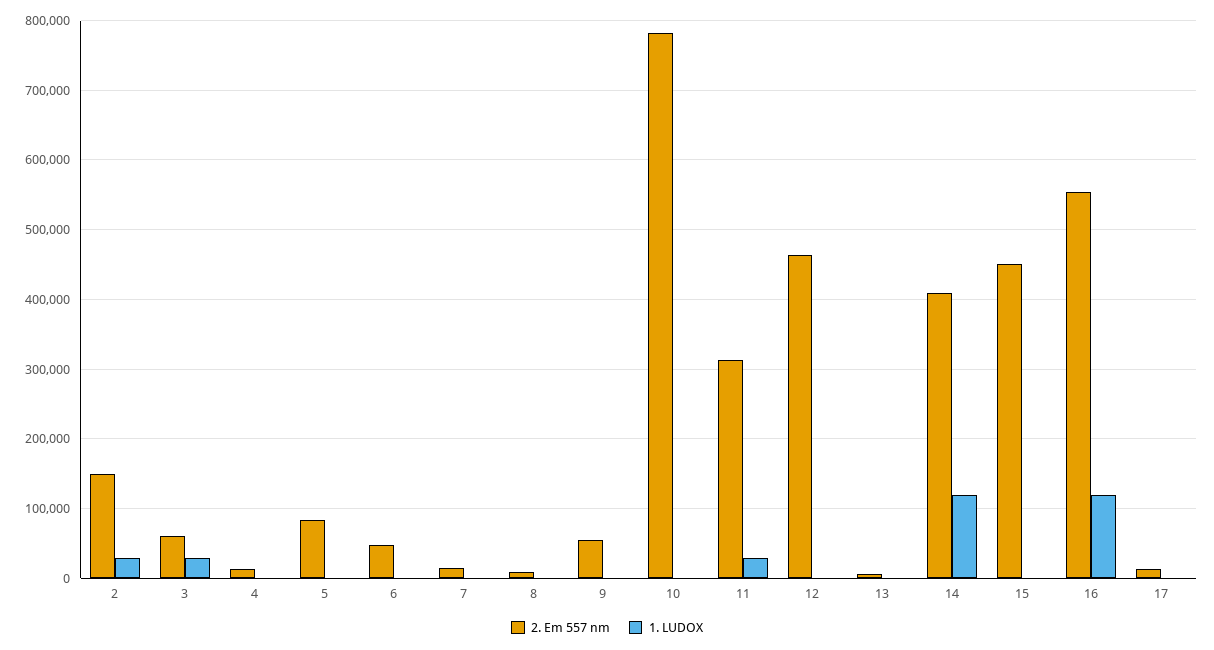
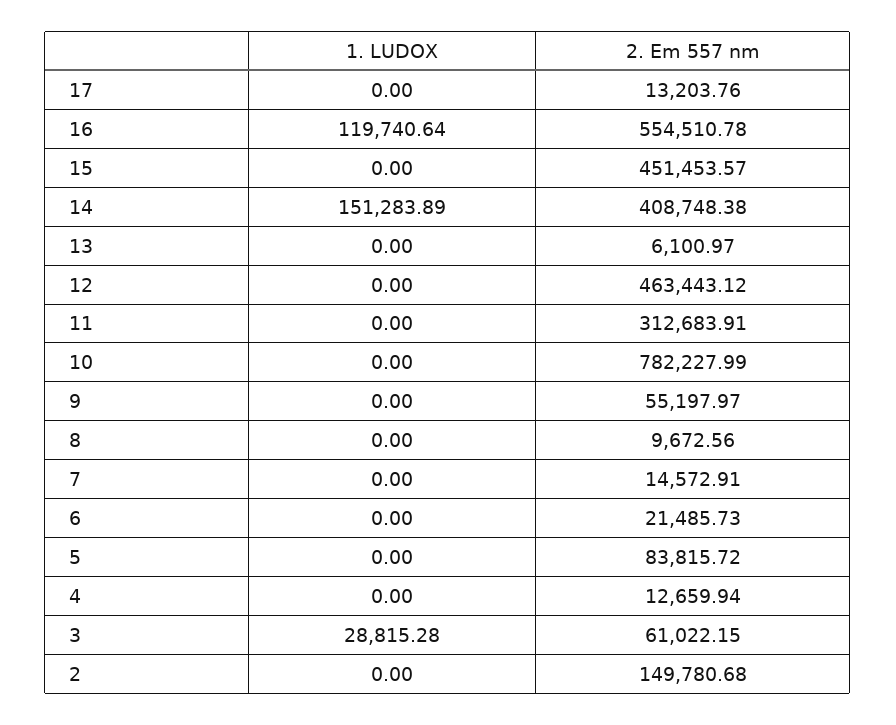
  {
    "2. Em 557 nm": {
      "2": 149780.68,
      "3": 61022.15,
      "4": 12659.94,
      "5": 83815.72,
-     "6": 50000,
+     "6": 21485.73,
      "7": 14572.91,
      "8": 9672.56,
      "9": 55197.97,
      "10": 782227.99,
      "11": 312683.91,
      "12": 463443.12,
      "13": 6100.97,
      "14": 408748.38,
      "15": 451453.57,
      "16": 554510.78,
      "17": 13203.76
    },
    "1. LUDOX": {
-     "2": 30000,
+     "2": 0,
      "3": 28815.28,
      "4": 0,
      "5": 0,
      "6": 0,
      "7": 0,
      "8": 0,
      "9": 0,
      "10": 0,
-     "11": 30000,
+     "11": 0,
      "12": 0,
      "13": 0,
-     "14": 120000,
+     "14": 151283.89,
      "15": 0,
      "16": 119740.64,
      "17": 0
    }
  }

